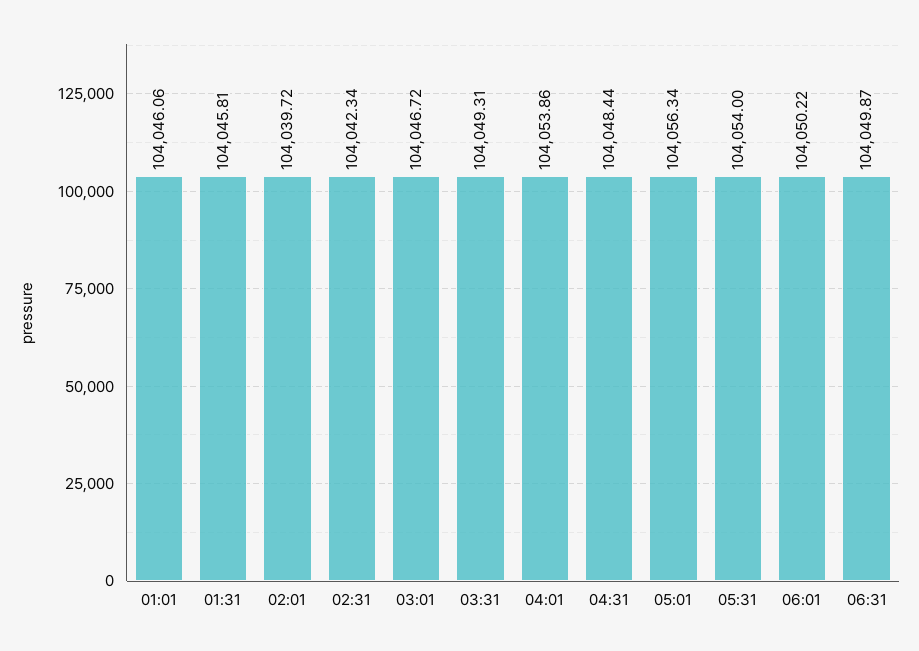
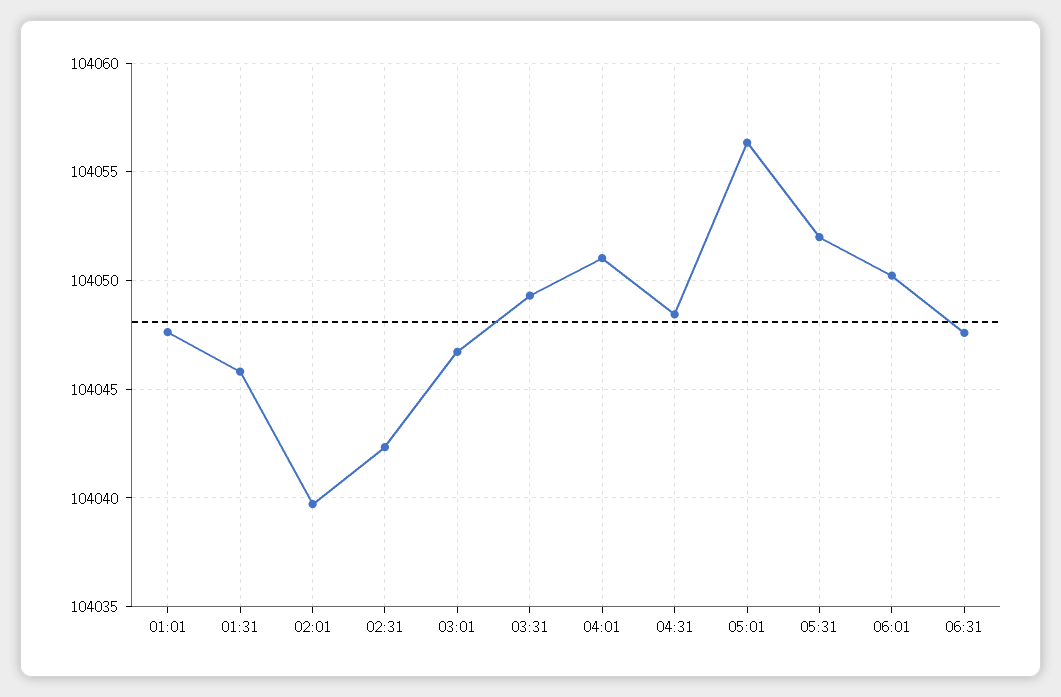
  {
-   "01:01": 104046.06,
+   "01:01": 104047.5,
    "01:31": 104045.81,
    "02:01": 104039.72,
    "02:31": 104042.34,
    "03:01": 104046.72,
    "03:31": 104049.31,
-   "04:01": 104053.86,
+   "04:01": 104051,
    "04:31": 104048.44,
    "05:01": 104056.34,
-   "05:31": 104054,
+   "05:31": 104052,
    "06:01": 104050.22,
-   "06:31": 104049.87
+   "06:31": 104047.5
  }

